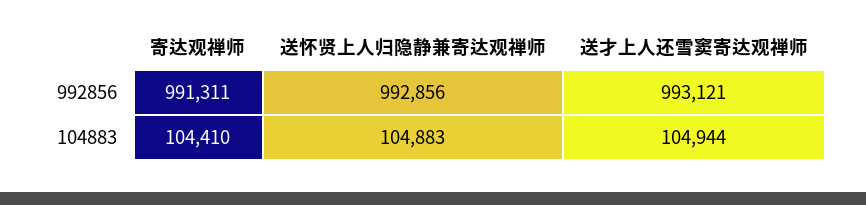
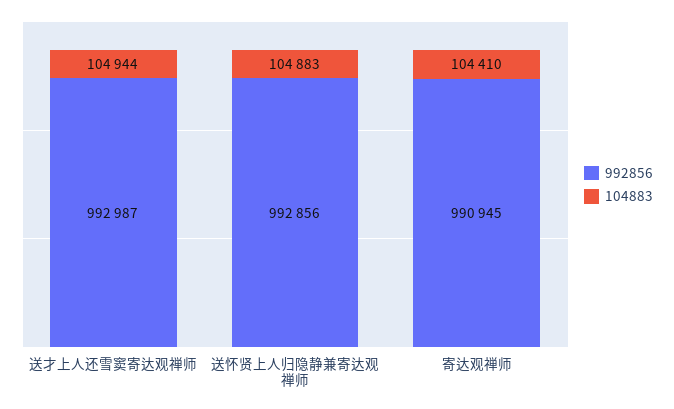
  {
    "992856": {
-     "寄达观禅师": 991311,
+     "寄达观禅师": 990945,
      "送怀贤上人归隐静兼寄达观禅师": 992856,
-     "送才上人还雪窦寄达观禅师": 993121
+     "送才上人还雪窦寄达观禅师": 992987
    },
    "104883": {
      "寄达观禅师": 104410,
      "送怀贤上人归隐静兼寄达观禅师": 104883,
      "送才上人还雪窦寄达观禅师": 104944
    }
  }

